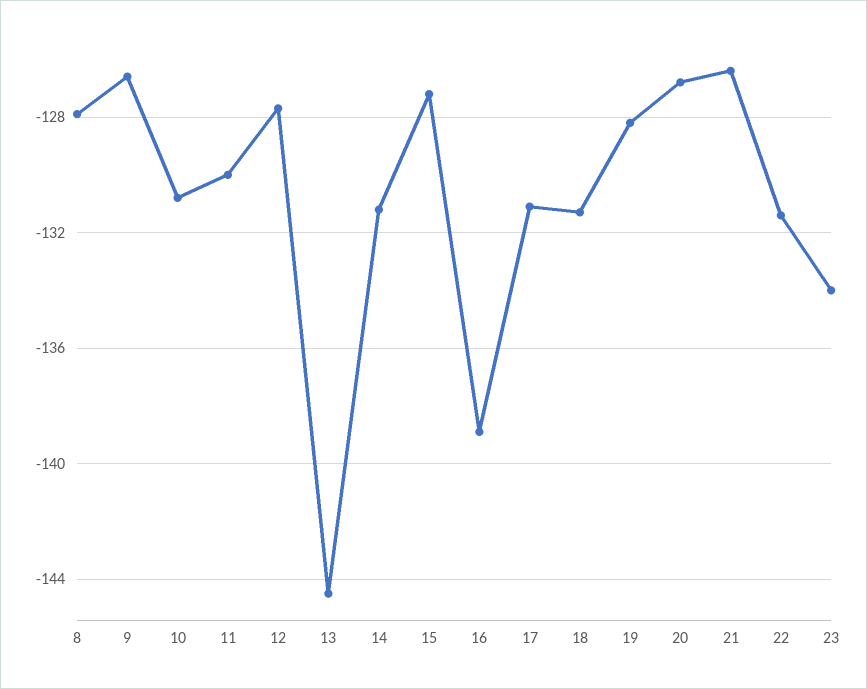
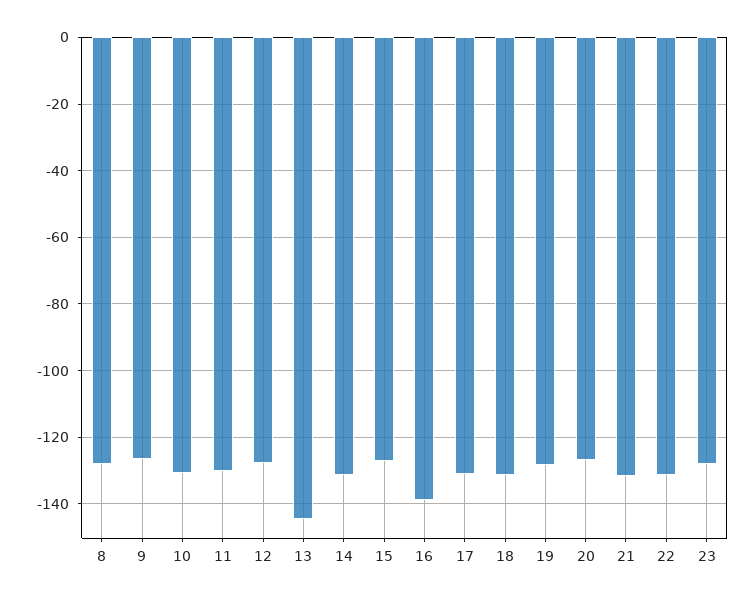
  {
    "8": -128,
    "9": -126.5,
    "10": -131,
    "11": -130,
    "12": -127.5,
    "13": -144.5,
    "14": -131,
    "15": -127,
    "16": -139,
    "17": -131,
    "18": -131.5,
    "19": -128,
    "20": -127,
-   "21": -126.5,
+   "21": -132,
    "22": -131.5,
-   "23": -134
+   "23": -128
  }

